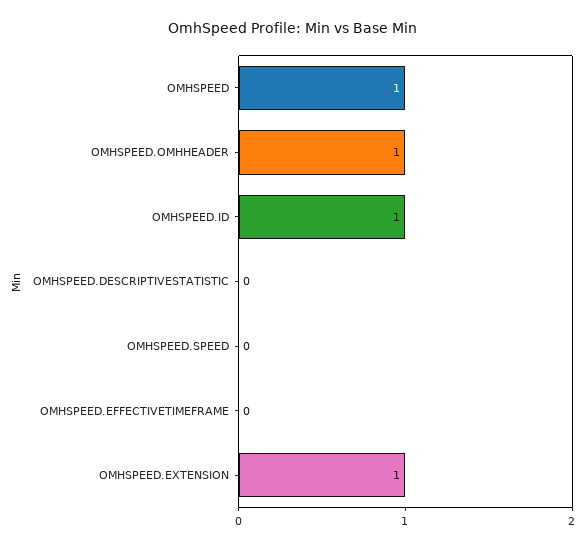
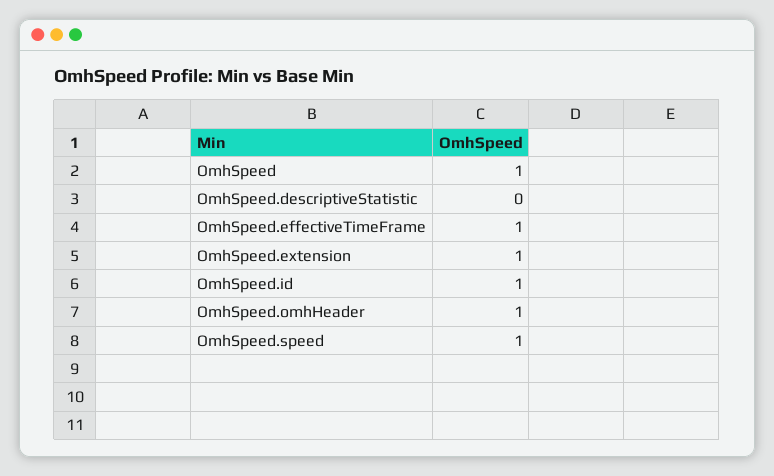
  {
    "OMHSPEED": 1,
    "OMHSPEED.OMHHEADER": 1,
    "OMHSPEED.ID": 1,
    "OMHSPEED.DESCRIPTIVESTATISTIC": 0,
-   "OMHSPEED.SPEED": 0,
+   "OMHSPEED.SPEED": 1,
-   "OMHSPEED.EFFECTIVETIMEFRAME": 0,
+   "OMHSPEED.EFFECTIVETIMEFRAME": 1,
    "OMHSPEED.EXTENSION": 1
  }

